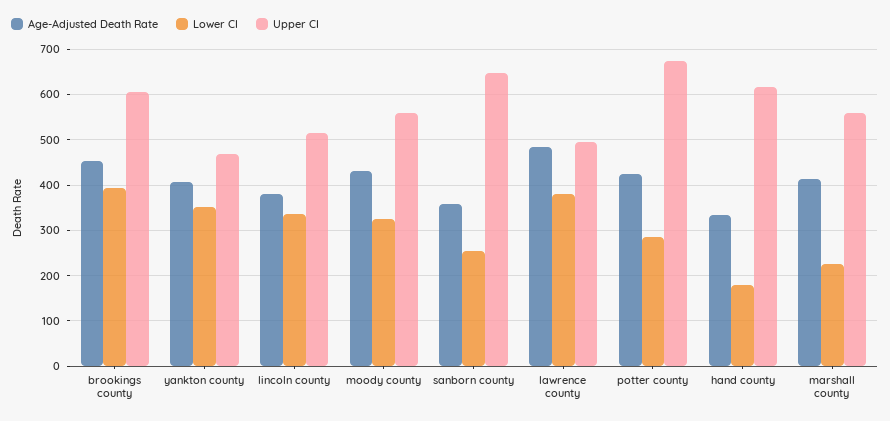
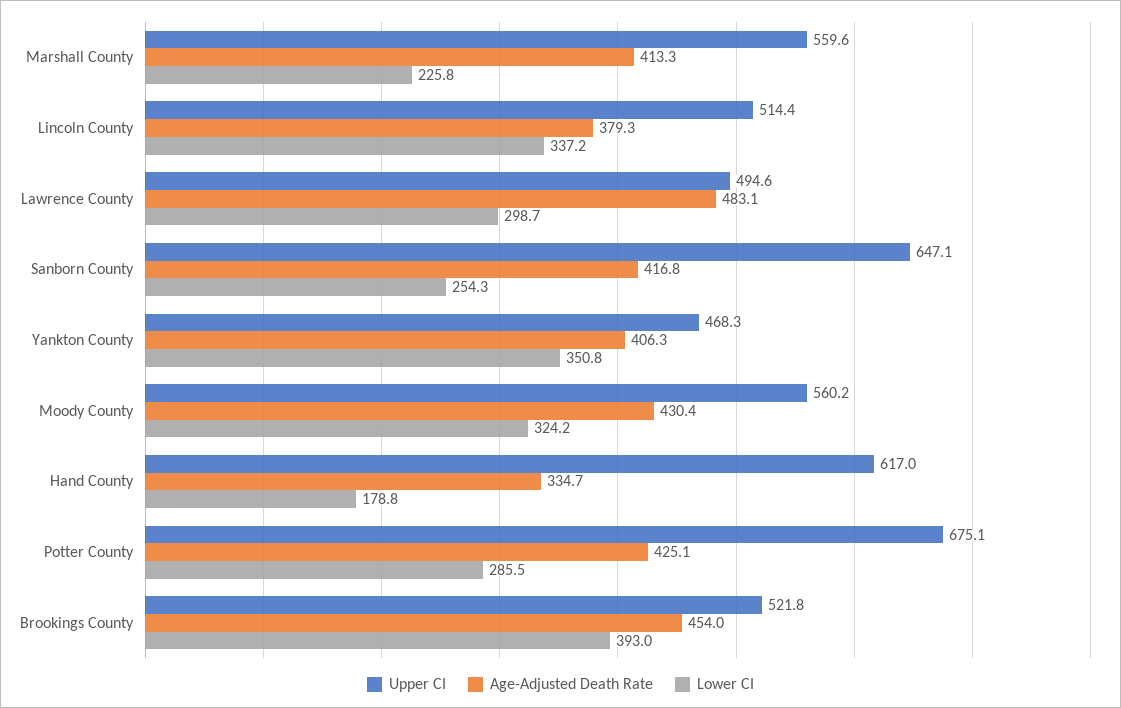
  {
    "Age-Adjusted Death Rate": {
      "brookings county": 454,
      "yankton county": 406.3,
      "lincoln county": 379.3,
      "moody county": 430.4,
-     "sanborn county": 360,
+     "sanborn county": 416.8,
      "lawrence county": 483.1,
      "potter county": 425.1,
      "hand county": 334.7,
      "marshall county": 413.3
    },
    "Lower CI": {
      "brookings county": 393,
      "yankton county": 350.8,
      "lincoln county": 337.2,
      "moody county": 324.2,
      "sanborn county": 254.3,
-     "lawrence county": 380,
+     "lawrence county": 298.7,
      "potter county": 285.5,
      "hand county": 178.8,
      "marshall county": 225.8
    },
    "Upper CI": {
-     "brookings county": 600,
+     "brookings county": 521.8,
      "yankton county": 468.3,
      "lincoln county": 514.4,
      "moody county": 560.2,
      "sanborn county": 647.1,
      "lawrence county": 494.6,
      "potter county": 675.1,
      "hand county": 617,
      "marshall county": 559.6
    }
  }

